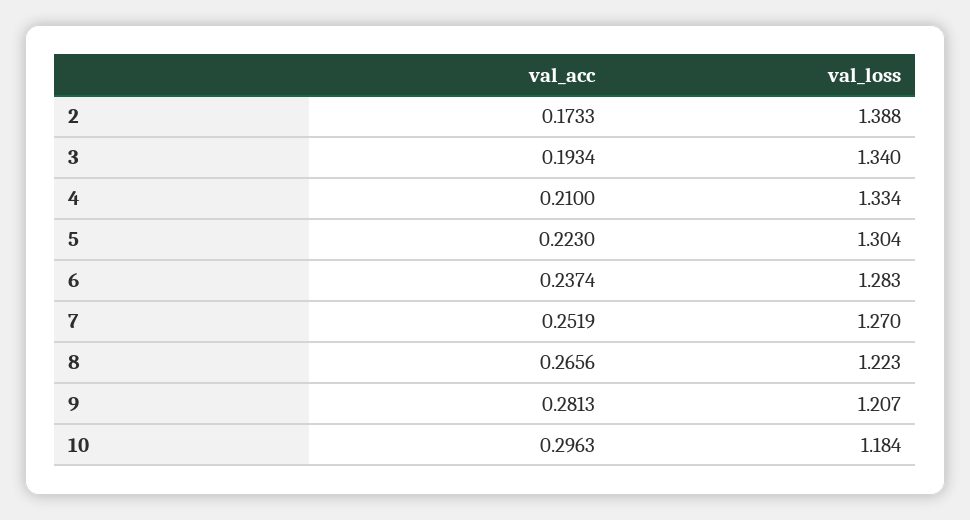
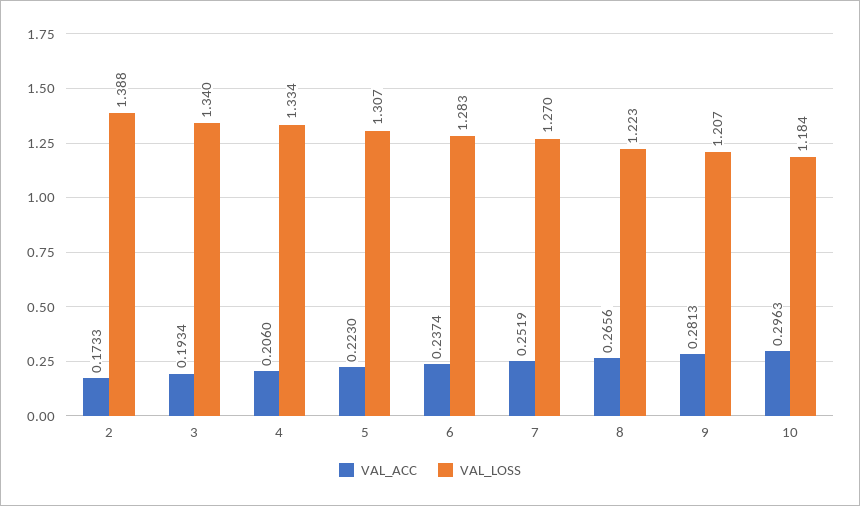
  {
    "val_acc": {
      "2": 0.1733,
      "3": 0.1934,
-     "4": 0.21,
+     "4": 0.206,
      "5": 0.223,
      "6": 0.2374,
      "7": 0.2519,
      "8": 0.2656,
      "9": 0.2813,
      "10": 0.2963
    },
    "val_loss": {
      "2": 1.388,
      "3": 1.34,
      "4": 1.334,
-     "5": 1.304,
+     "5": 1.307,
      "6": 1.283,
      "7": 1.27,
      "8": 1.223,
      "9": 1.207,
      "10": 1.184
    }
  }

